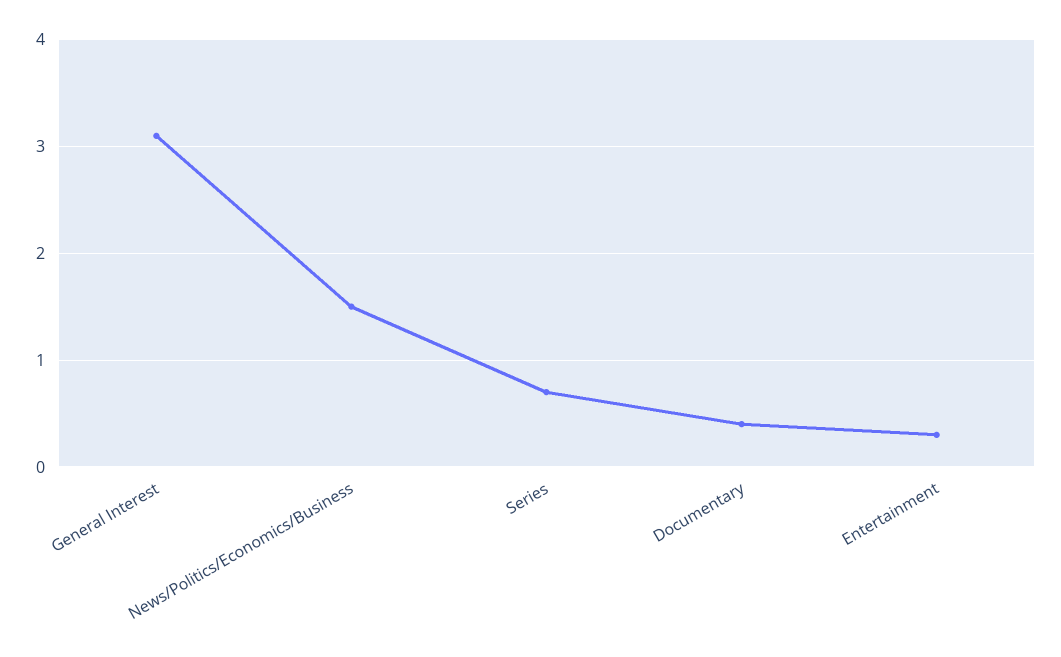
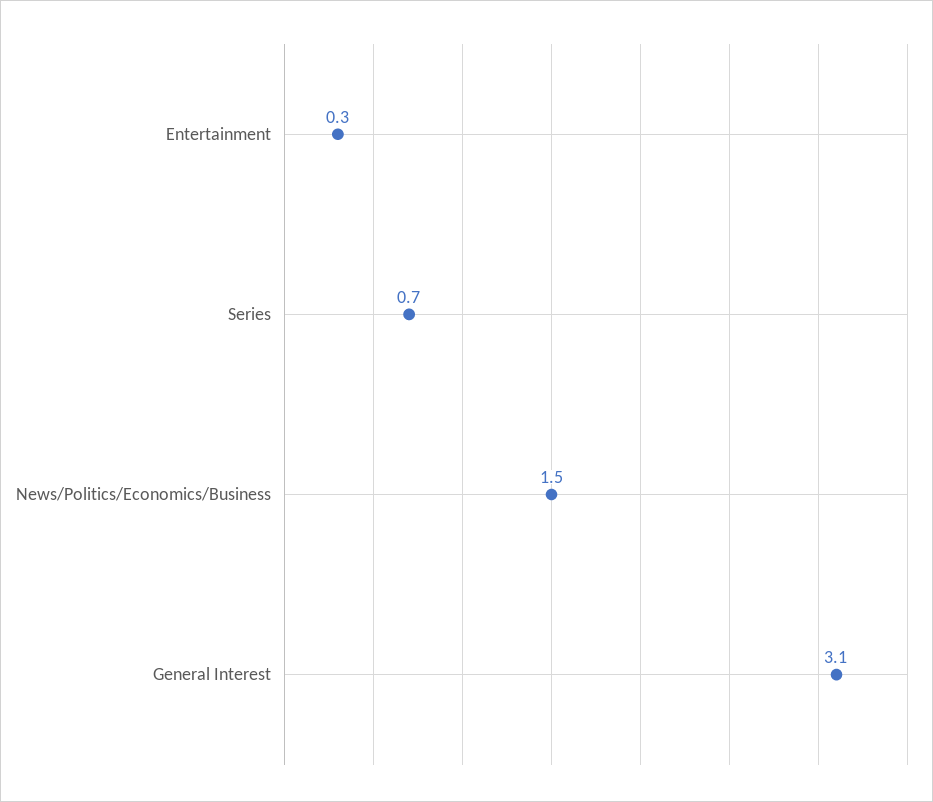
  {
    "General Interest": 3.1,
    "News/Politics/Economics/Business": 1.5,
    "Series": 0.7,
-   "Documentary": 0.4,
    "Entertainment": 0.3
  }

